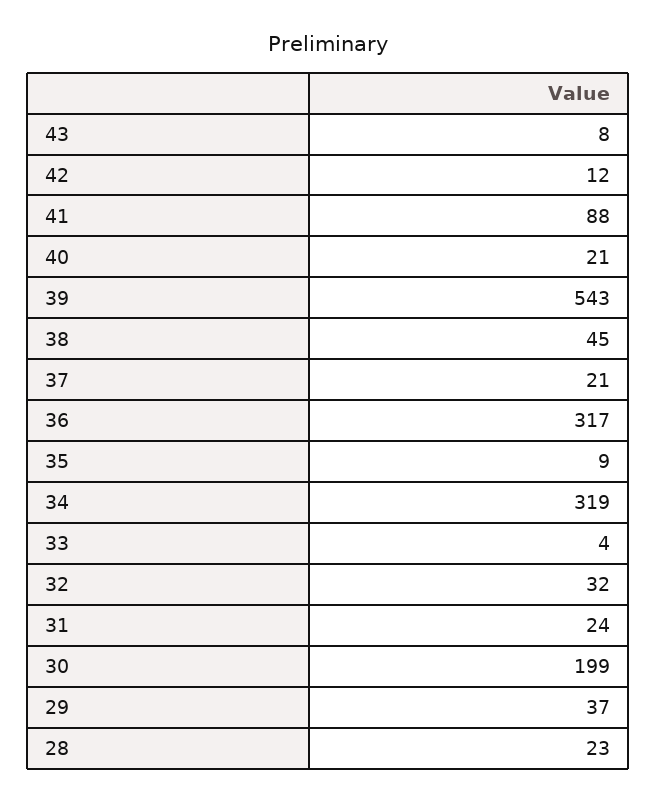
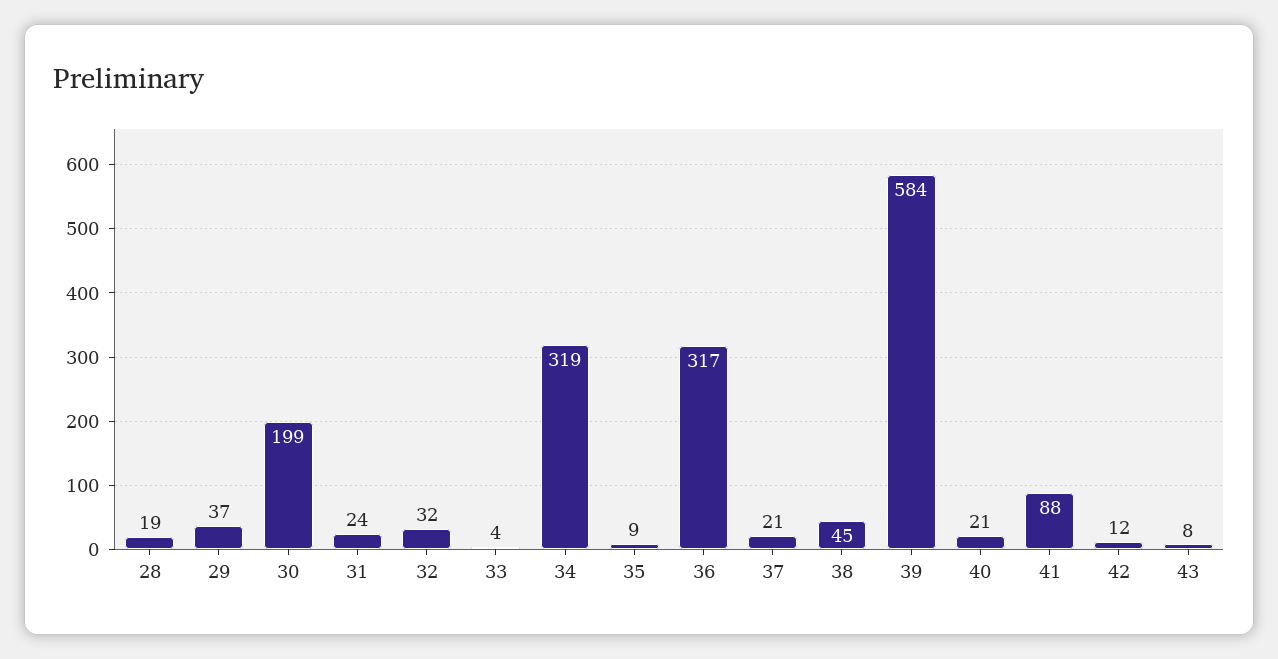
  {
    "43": 8,
    "42": 12,
    "41": 88,
    "40": 21,
-   "39": 543,
+   "39": 584,
    "38": 45,
    "37": 21,
    "36": 317,
    "35": 9,
    "34": 319,
    "33": 4,
    "32": 32,
    "31": 24,
    "30": 199,
    "29": 37,
-   "28": 23
+   "28": 19
  }

